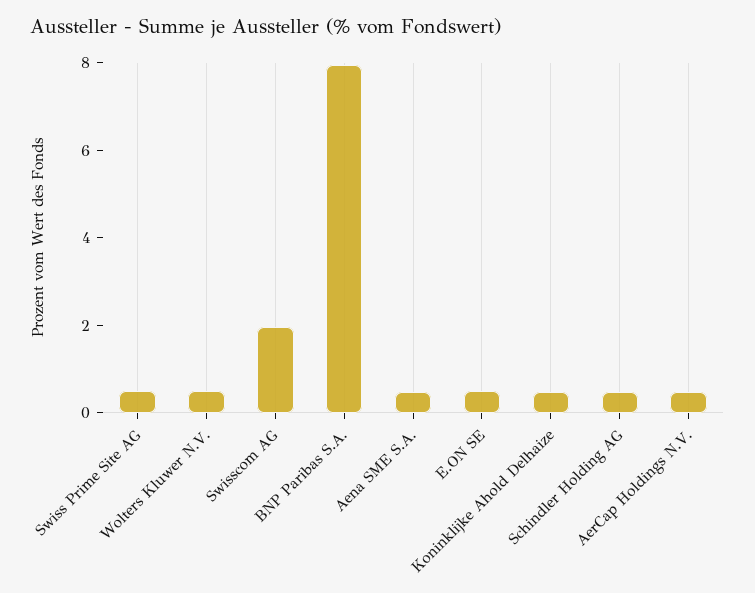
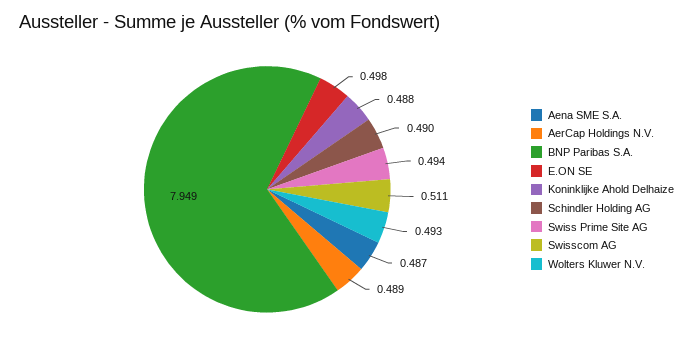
  {
    "Swiss Prime Site AG": 0.494,
    "Wolters Kluwer N.V.": 0.493,
-   "Swisscom AG": 2,
+   "Swisscom AG": 0.511,
    "BNP Paribas S.A.": 7.949,
    "Aena SME S.A.": 0.487,
    "E.ON SE": 0.498,
    "Koninklijke Ahold Delhaize": 0.488,
    "Schindler Holding AG": 0.49,
    "AerCap Holdings N.V.": 0.489
  }

